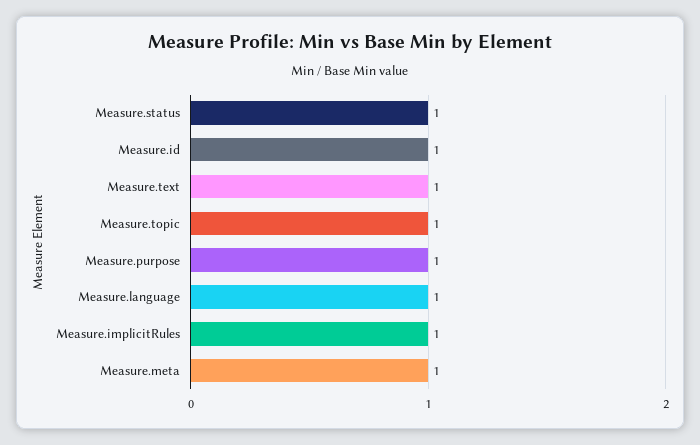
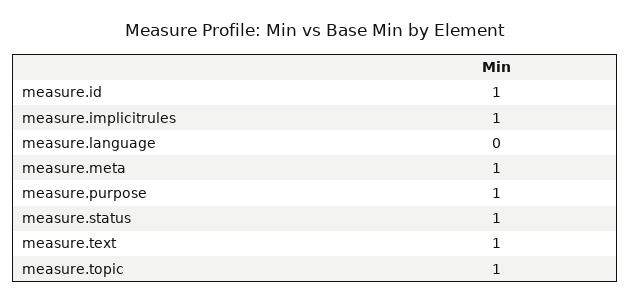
  {
    "Measure.status": 1,
    "Measure.id": 1,
    "Measure.text": 1,
    "Measure.topic": 1,
    "Measure.purpose": 1,
-   "Measure.language": 1,
+   "Measure.language": 0,
    "Measure.implicitRules": 1,
    "Measure.meta": 1
  }

